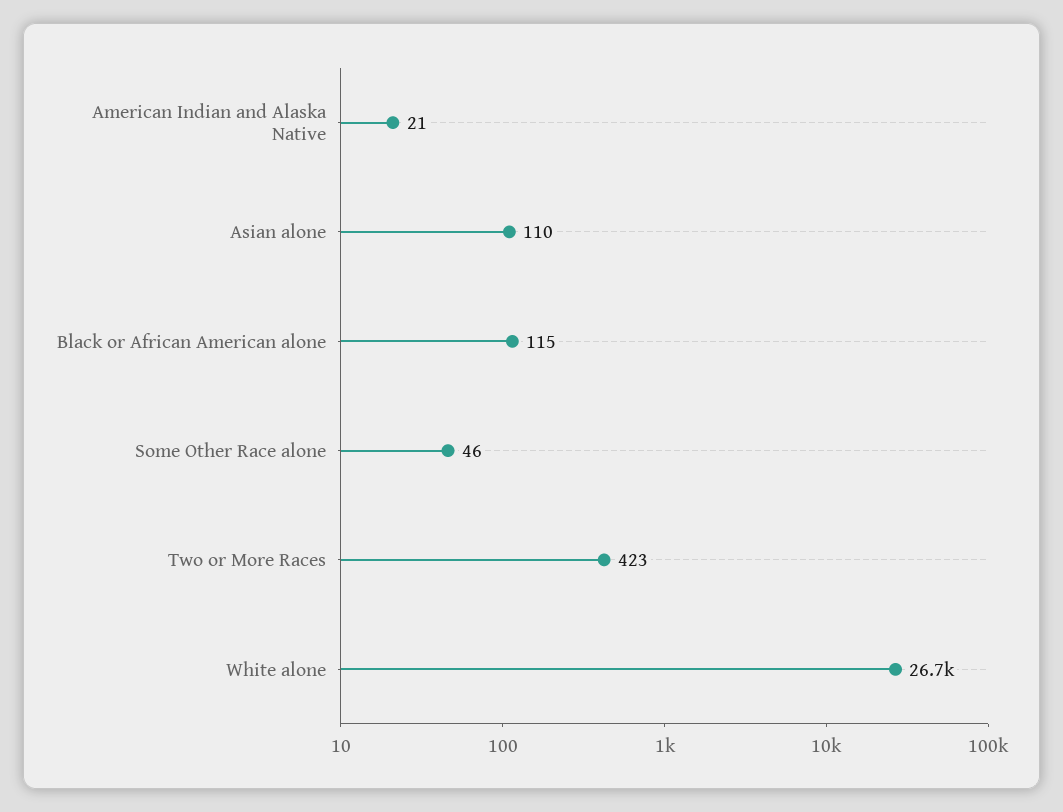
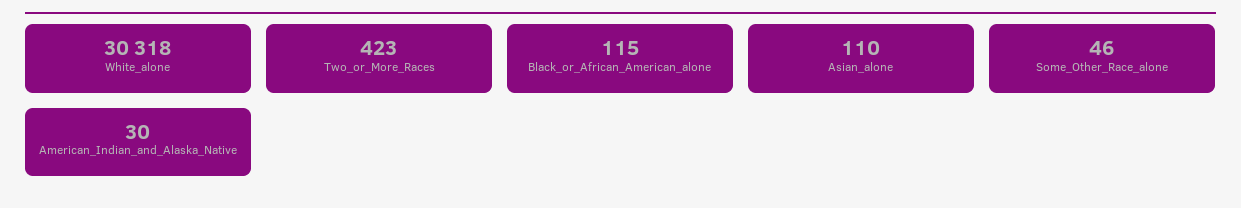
  {
-   "American Indian and Alaska Native": 21,
+   "American Indian and Alaska Native": 30,
    "Asian alone": 110,
    "Black or African American alone": 115,
    "Some Other Race alone": 46,
    "Two or More Races": 423,
-   "White alone": 26700
+   "White alone": 30318
  }

